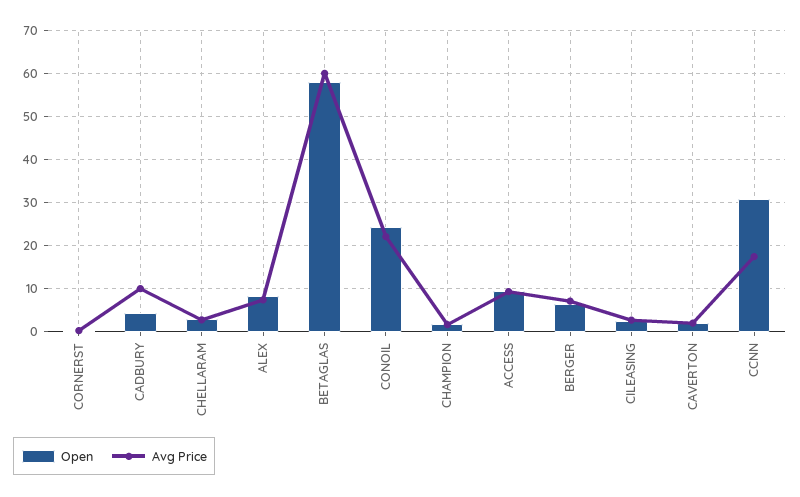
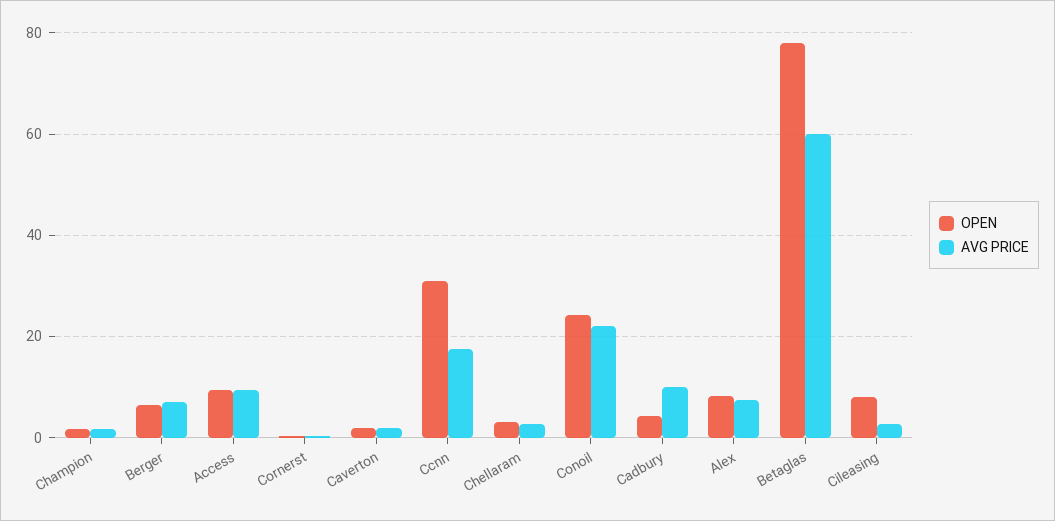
  {
    "Open": {
      "CORNERST": 0,
      "CADBURY": 4,
      "CHELLARAM": 4,
      "ALEX": 8,
-     "BETAGLAS": 58,
+     "BETAGLAS": 78,
      "CONOIL": 24,
      "CHAMPION": 2,
      "ACCESS": 10,
      "BERGER": 6,
-     "CILEASING": 2,
+     "CILEASING": 8,
      "CAVERTON": 2,
      "CCNN": 30
    },
    "Avg Price": {
      "CORNERST": 0,
      "CADBURY": 10,
      "CHELLARAM": 2,
      "ALEX": 8,
      "BETAGLAS": 60,
      "CONOIL": 22,
      "CHAMPION": 2,
      "ACCESS": 10,
      "BERGER": 8,
      "CILEASING": 2,
      "CAVERTON": 2,
      "CCNN": 18
    }
  }

